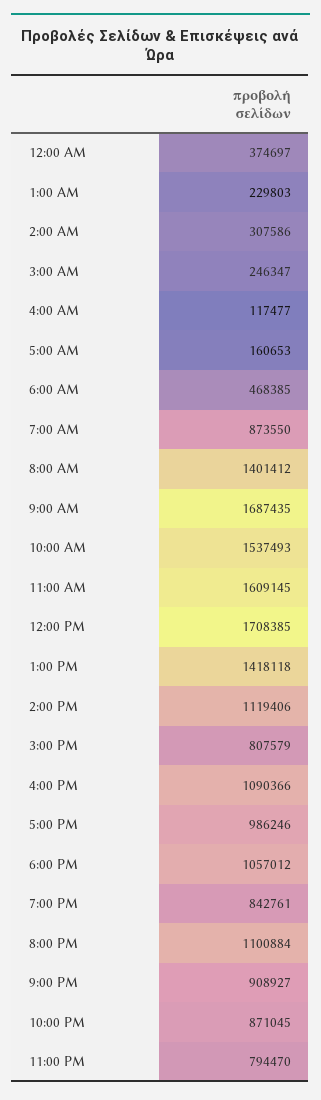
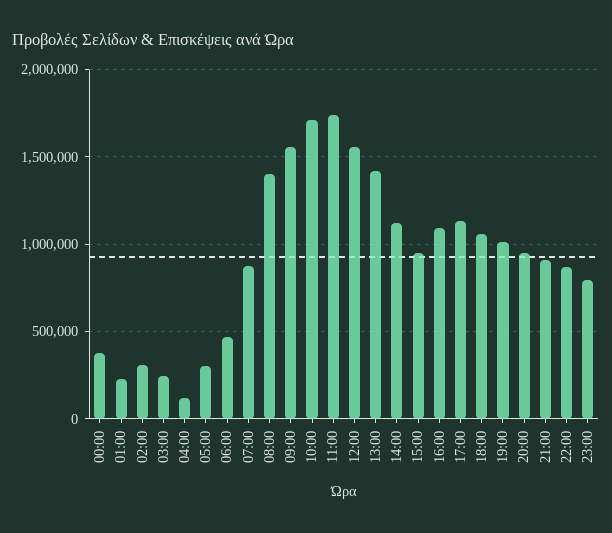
  {
    "12:00 AM": 374697,
    "1:00 AM": 229803,
    "2:00 AM": 307586,
    "3:00 AM": 246347,
    "4:00 AM": 117477,
-   "5:00 AM": 160653,
+   "5:00 AM": 300000,
    "6:00 AM": 468385,
    "7:00 AM": 873550,
    "8:00 AM": 1401412,
-   "9:00 AM": 1687435,
+   "9:00 AM": 1550000,
-   "10:00 AM": 1537493,
+   "10:00 AM": 1700000,
-   "11:00 AM": 1609145,
+   "11:00 AM": 1750000,
-   "12:00 PM": 1708385,
+   "12:00 PM": 1550000,
    "1:00 PM": 1418118,
    "2:00 PM": 1119406,
-   "3:00 PM": 807579,
+   "3:00 PM": 950000,
    "4:00 PM": 1090366,
-   "5:00 PM": 986246,
+   "5:00 PM": 1150000,
    "6:00 PM": 1057012,
-   "7:00 PM": 842761,
+   "7:00 PM": 1000000,
-   "8:00 PM": 1100884,
+   "8:00 PM": 950000,
    "9:00 PM": 908927,
    "10:00 PM": 871045,
    "11:00 PM": 794470
  }

